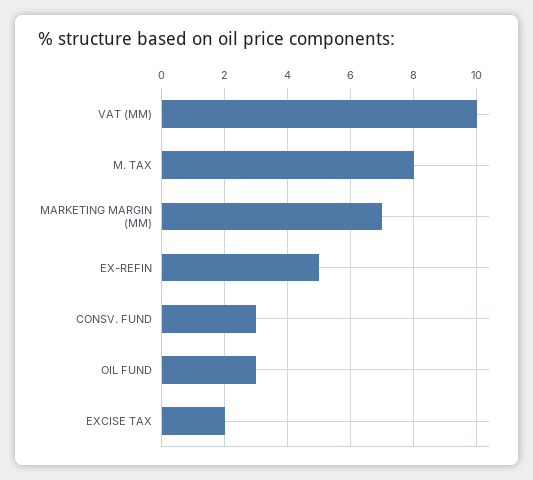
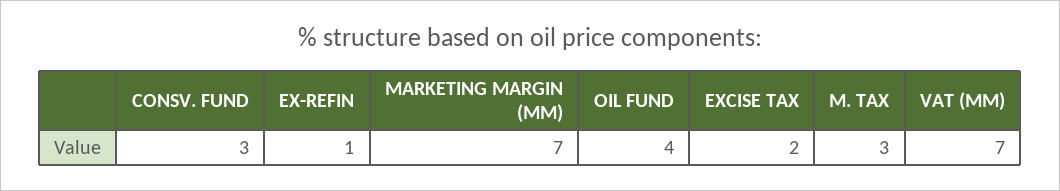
  {
-   "VAT (MM)": 10,
+   "VAT (MM)": 7,
-   "M. TAX": 8,
+   "M. TAX": 3,
    "MARKETING MARGIN (MM)": 7,
-   "EX-REFIN": 5,
+   "EX-REFIN": 1,
    "CONSV. FUND": 3,
-   "OIL FUND": 3,
+   "OIL FUND": 4,
    "EXCISE TAX": 2
  }

